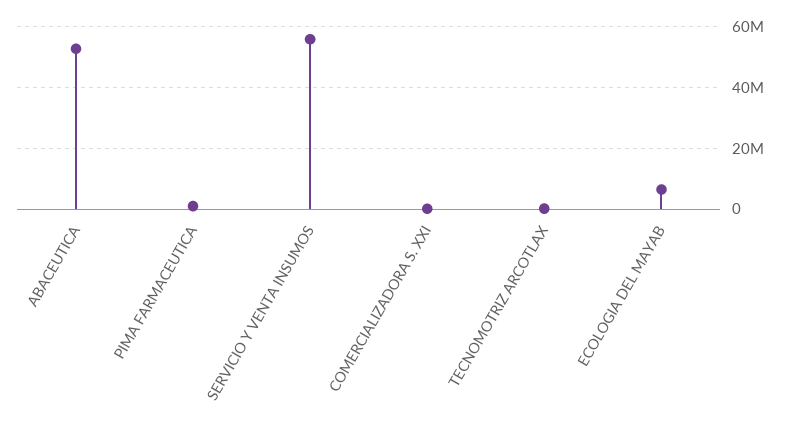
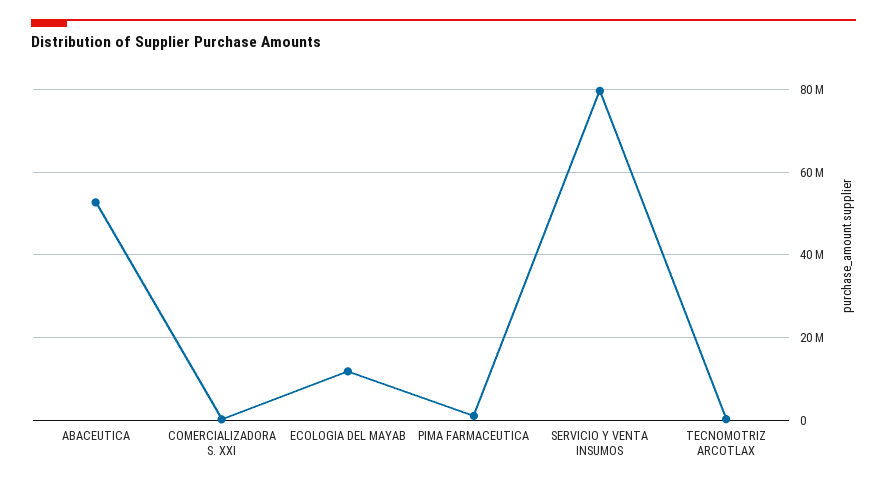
  {
    "ABACEUTICA": 52000000,
    "PIMA FARMACEUTICA": 2000000,
-   "SERVICIO Y VENTA INSUMOS": 56000000,
+   "SERVICIO Y VENTA INSUMOS": 80000000,
    "COMERCIALIZADORA S. XXI": 0,
    "TECNOMOTRIZ ARCOTLAX": 0,
-   "ECOLOGIA DEL MAYAB": 6000000
+   "ECOLOGIA DEL MAYAB": 12000000
  }

